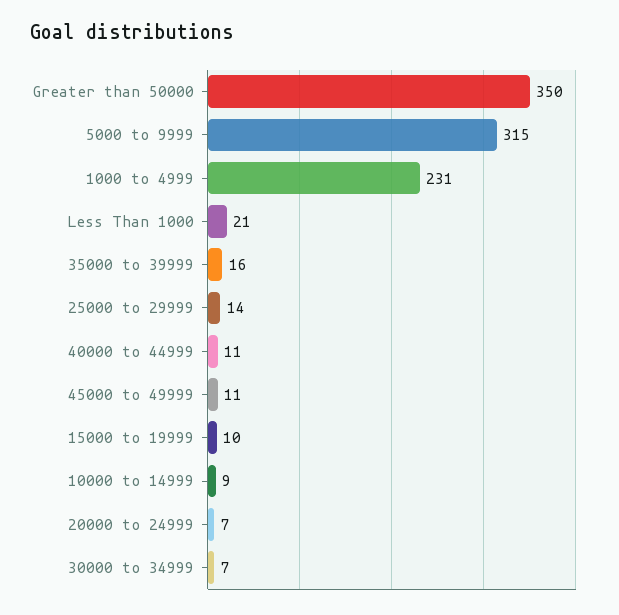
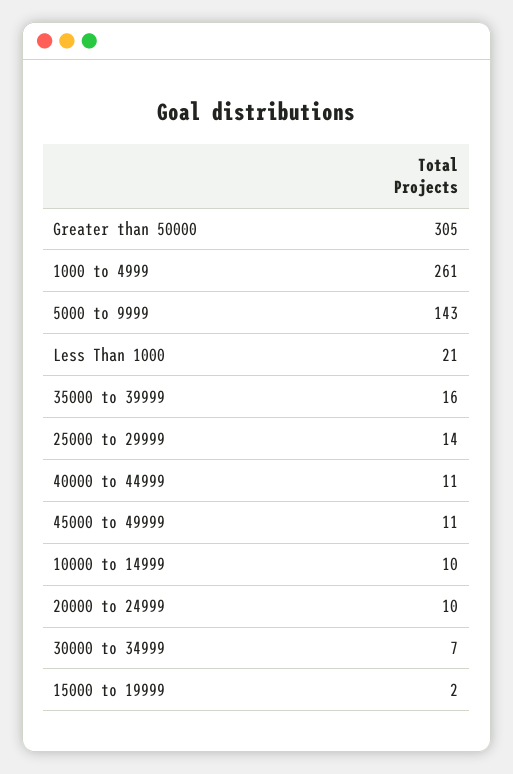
  {
-   "Greater than 50000": 350,
+   "Greater than 50000": 305,
-   "5000 to 9999": 315,
+   "5000 to 9999": 143,
-   "1000 to 4999": 231,
+   "1000 to 4999": 261,
    "Less Than 1000": 21,
    "35000 to 39999": 16,
    "25000 to 29999": 14,
    "40000 to 44999": 11,
    "45000 to 49999": 11,
-   "15000 to 19999": 10,
+   "15000 to 19999": 2,
-   "10000 to 14999": 9,
+   "10000 to 14999": 10,
-   "20000 to 24999": 7,
+   "20000 to 24999": 10,
    "30000 to 34999": 7
  }

